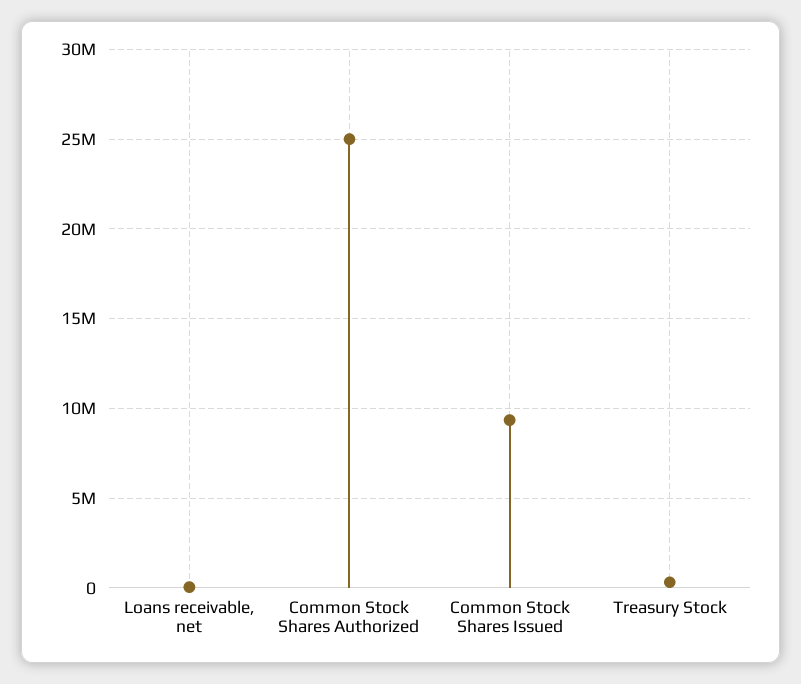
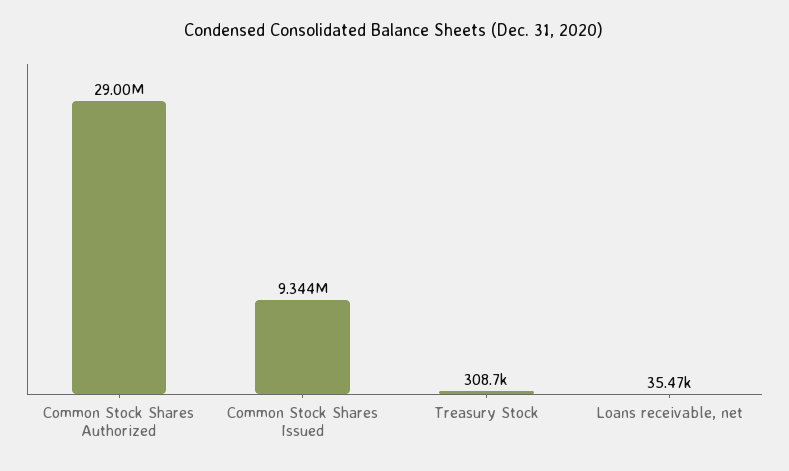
  {
    "Loans receivable, net": 35470,
-   "Common Stock Shares Authorized": 25000000,
+   "Common Stock Shares Authorized": 29000000,
    "Common Stock Shares Issued": 9344000,
    "Treasury Stock": 308700
  }

